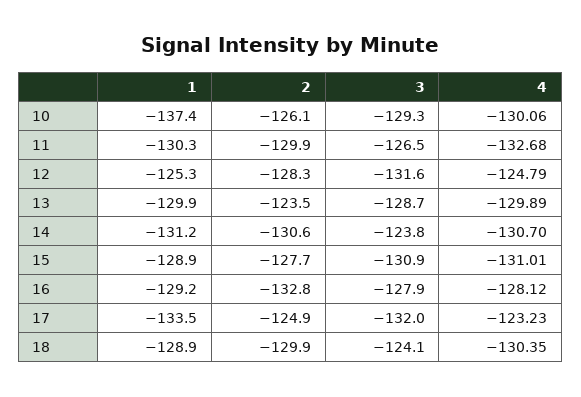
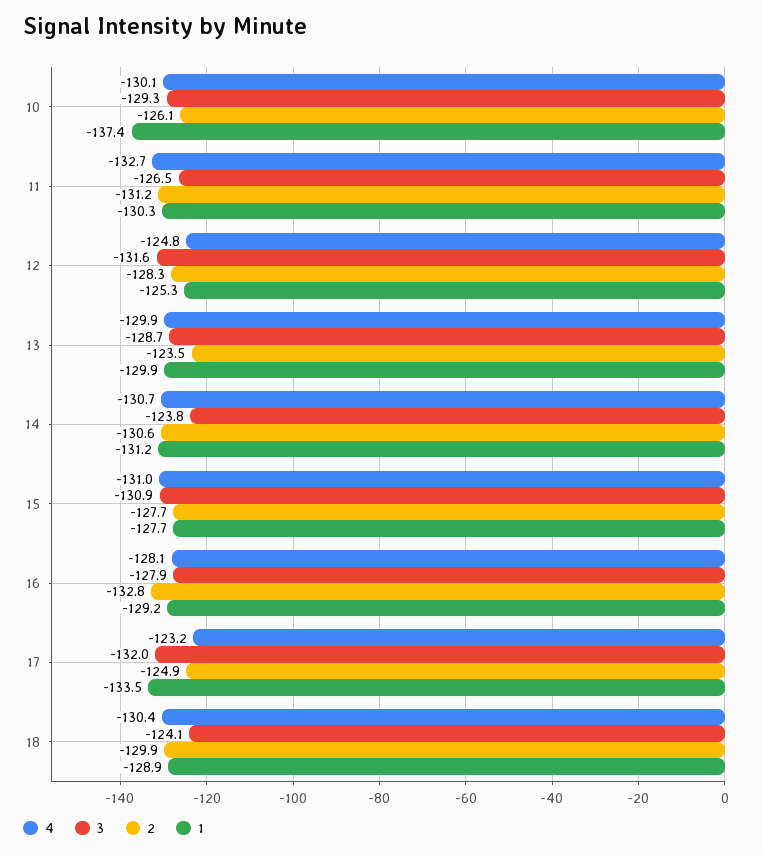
  {
    "1": {
      "10": -137.4,
      "11": -130.3,
      "12": -125.3,
      "13": -129.9,
      "14": -131.2,
-     "15": -128.9,
+     "15": -127.7,
      "16": -129.2,
      "17": -133.5,
      "18": -128.9
    },
    "2": {
      "10": -126.1,
-     "11": -129.9,
+     "11": -131.2,
      "12": -128.3,
      "13": -123.5,
      "14": -130.6,
      "15": -127.7,
      "16": -132.8,
      "17": -124.9,
      "18": -129.9
    },
    "3": {
      "10": -129.3,
      "11": -126.5,
      "12": -131.6,
      "13": -128.7,
      "14": -123.8,
      "15": -130.9,
      "16": -127.9,
      "17": -132,
      "18": -124.1
    },
    "4": {
      "10": -130.06,
      "11": -132.68,
      "12": -124.79,
      "13": -129.89,
      "14": -130.7,
      "15": -131.01,
      "16": -128.12,
      "17": -123.23,
      "18": -130.35
    }
  }

